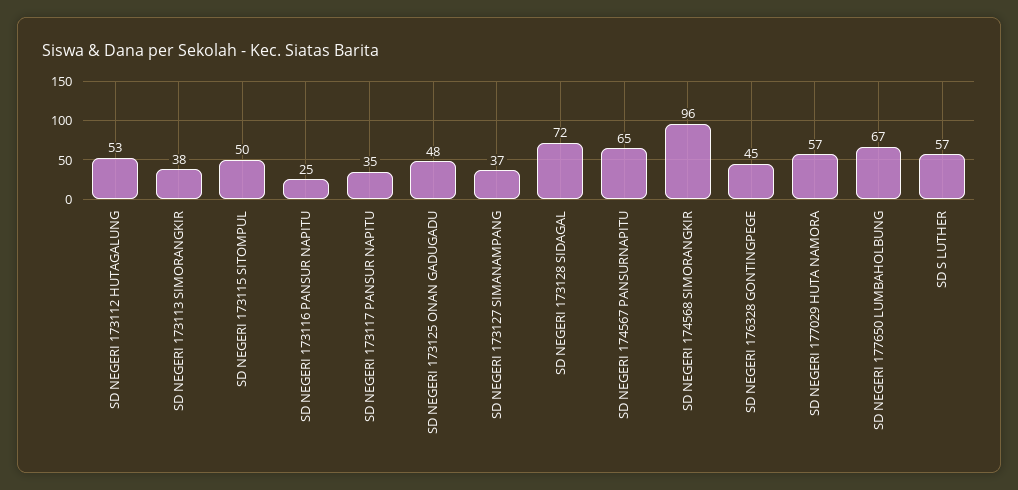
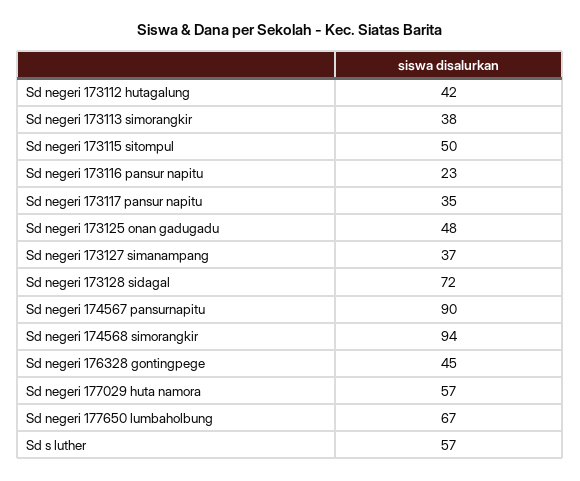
  {
-   "SD NEGERI 173112 HUTAGALUNG": 53,
+   "SD NEGERI 173112 HUTAGALUNG": 42,
    "SD NEGERI 173113 SIMORANGKIR": 38,
    "SD NEGERI 173115 SITOMPUL": 50,
-   "SD NEGERI 173116 PANSUR NAPITU": 25,
+   "SD NEGERI 173116 PANSUR NAPITU": 23,
    "SD NEGERI 173117 PANSUR NAPITU": 35,
    "SD NEGERI 173125 ONAN GADUGADU": 48,
    "SD NEGERI 173127 SIMANAMPANG": 37,
    "SD NEGERI 173128 SIDAGAL": 72,
-   "SD NEGERI 174567 PANSURNAPITU": 65,
+   "SD NEGERI 174567 PANSURNAPITU": 90,
-   "SD NEGERI 174568 SIMORANGKIR": 96,
+   "SD NEGERI 174568 SIMORANGKIR": 94,
    "SD NEGERI 176328 GONTINGPEGE": 45,
    "SD NEGERI 177029 HUTA NAMORA": 57,
    "SD NEGERI 177650 LUMBAHOLBUNG": 67,
    "SD S LUTHER": 57
  }

